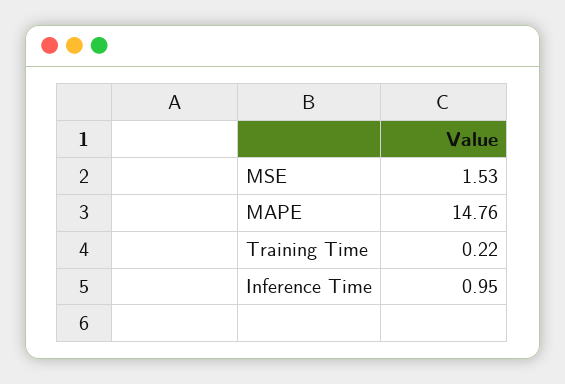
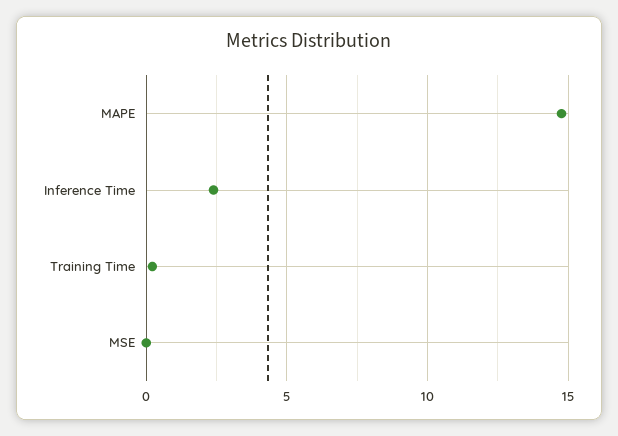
  {
-   "MSE": 1.53,
+   "MSE": 0,
    "MAPE": 14.76,
    "Training Time": 0.22,
-   "Inference Time": 0.95
+   "Inference Time": 2.5
  }

